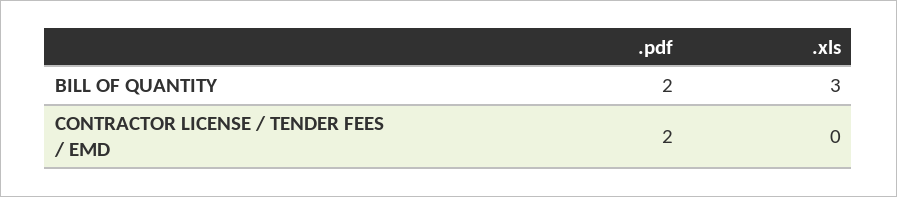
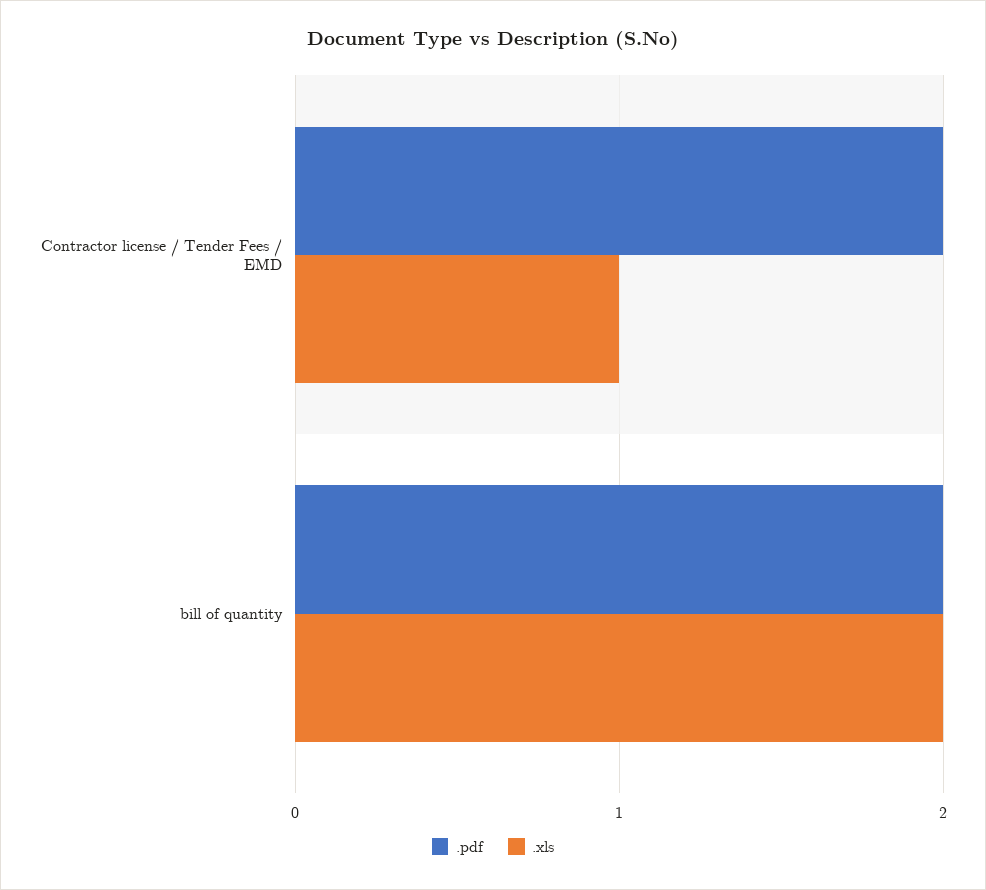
  {
    ".pdf": {
      "BILL OF QUANTITY": 2,
      "CONTRACTOR LICENSE / TENDER FEES / EMD": 2
    },
    ".xls": {
-     "BILL OF QUANTITY": 3,
+     "BILL OF QUANTITY": 2,
-     "CONTRACTOR LICENSE / TENDER FEES / EMD": 0
+     "CONTRACTOR LICENSE / TENDER FEES / EMD": 1
    }
  }

